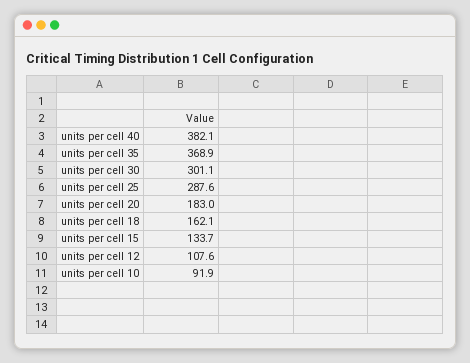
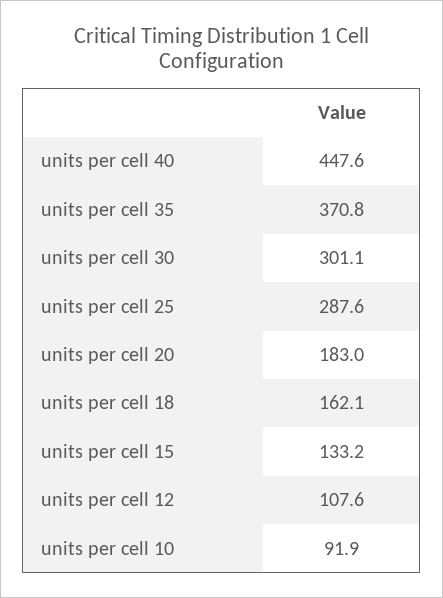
  {
-   "units per cell 40": 382.1,
+   "units per cell 40": 447.6,
-   "units per cell 35": 368.9,
+   "units per cell 35": 370.8,
    "units per cell 30": 301.1,
    "units per cell 25": 287.6,
    "units per cell 20": 183,
    "units per cell 18": 162.1,
-   "units per cell 15": 133.7,
+   "units per cell 15": 133.2,
    "units per cell 12": 107.6,
    "units per cell 10": 91.9
  }

